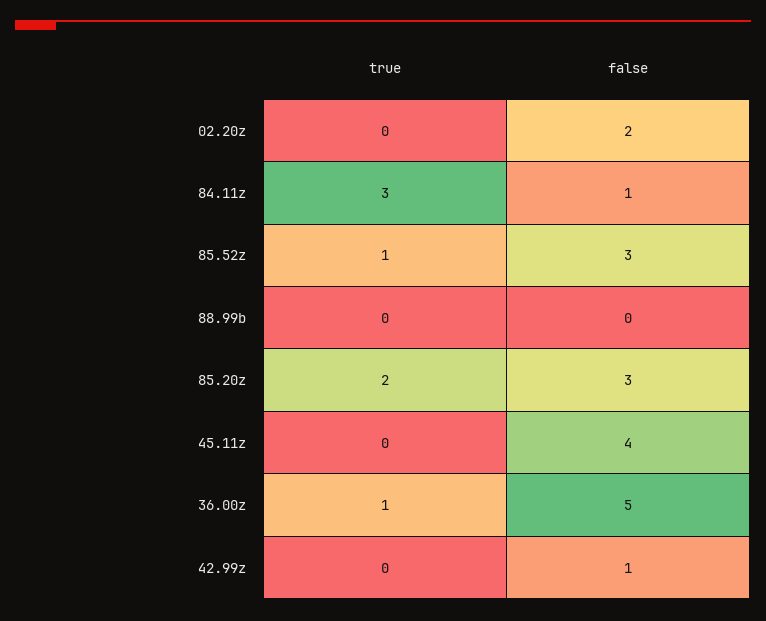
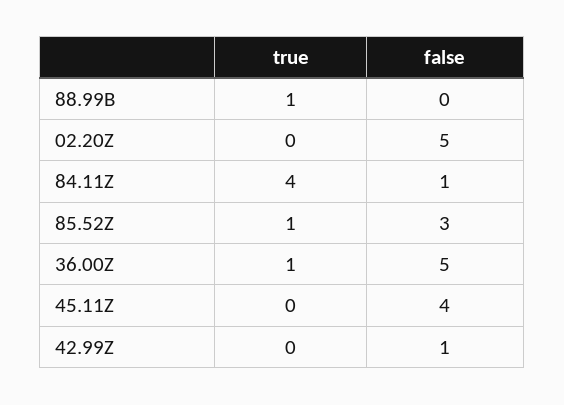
  {
    "true": {
      "02.20z": 0,
-     "84.11z": 3,
+     "84.11z": 4,
      "85.52z": 1,
-     "88.99b": 0,
+     "88.99b": 1,
-     "85.20z": 2,
      "45.11z": 0,
      "36.00z": 1,
      "42.99z": 0
    },
    "false": {
-     "02.20z": 2,
+     "02.20z": 5,
      "84.11z": 1,
      "85.52z": 3,
      "88.99b": 0,
-     "85.20z": 3,
      "45.11z": 4,
      "36.00z": 5,
      "42.99z": 1
    }
  }

